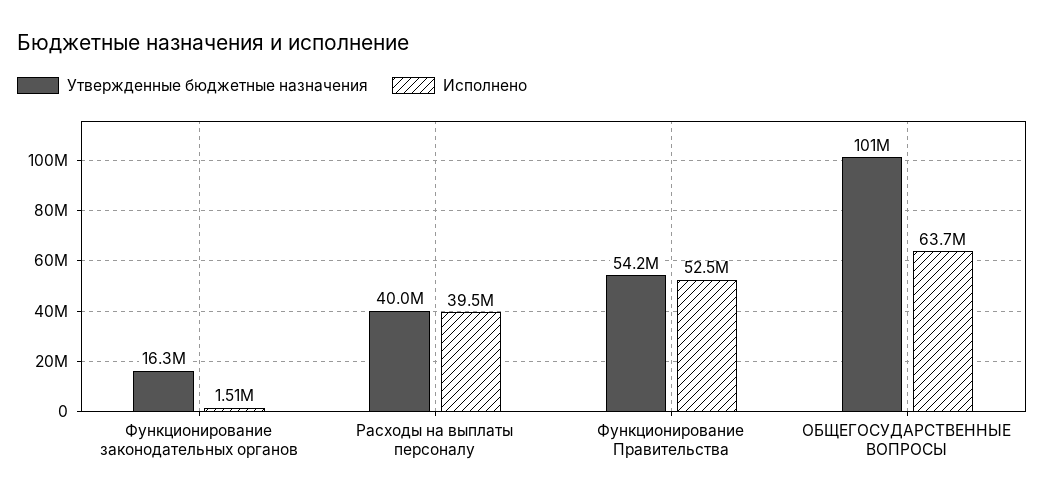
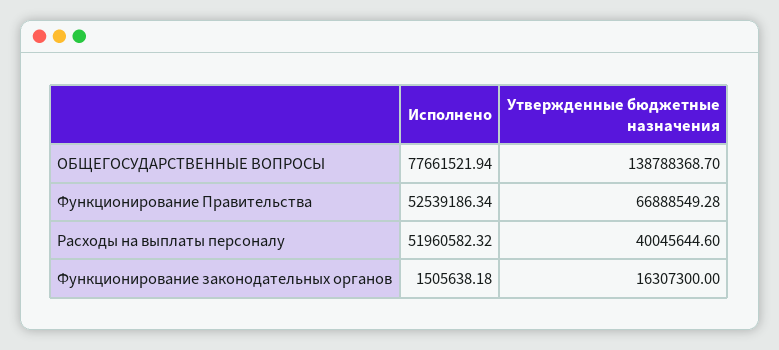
  {
    "Утвержденные бюджетные назначения": {
      "Функционирование законодательных органов": 16307300,
      "Расходы на выплаты персоналу": 40045644.6,
-     "Функционирование Правительства": 54200000,
+     "Функционирование Правительства": 66888549.28,
-     "ОБЩЕГОСУДАРСТВЕННЫЕ ВОПРОСЫ": 101000000
+     "ОБЩЕГОСУДАРСТВЕННЫЕ ВОПРОСЫ": 138788368.7
    },
    "Исполнено": {
      "Функционирование законодательных органов": 1505638.18,
-     "Расходы на выплаты персоналу": 39500000,
+     "Расходы на выплаты персоналу": 51960582.32,
      "Функционирование Правительства": 52539186.34,
-     "ОБЩЕГОСУДАРСТВЕННЫЕ ВОПРОСЫ": 63700000
+     "ОБЩЕГОСУДАРСТВЕННЫЕ ВОПРОСЫ": 77661521.94
    }
  }

